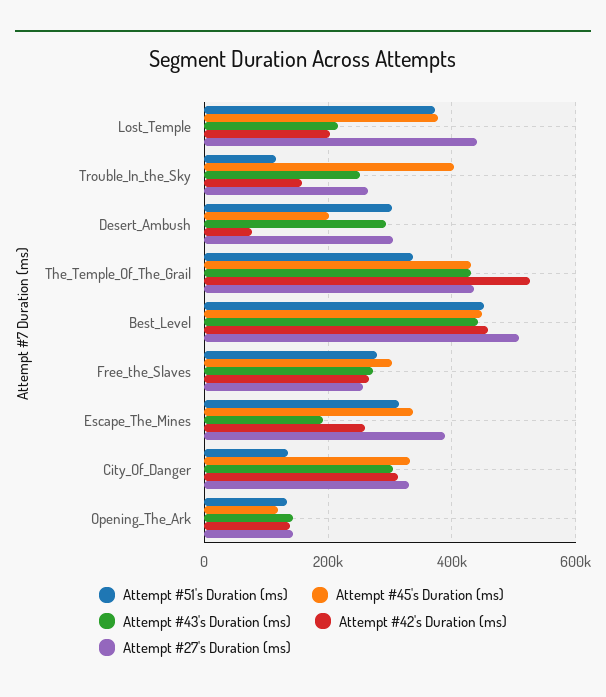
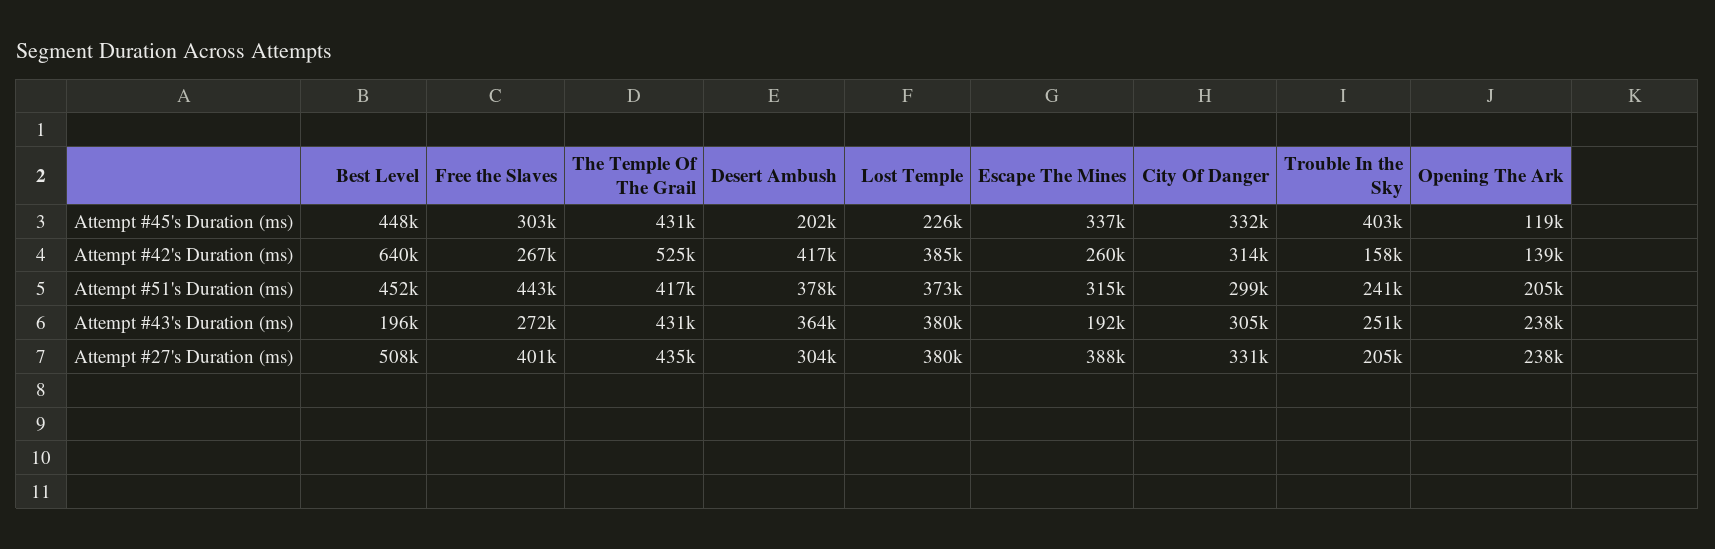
  {
    "Attempt #51's Duration (ms)": {
      "Lost_Temple": 373000,
-     "Trouble_In_the_Sky": 120000,
+     "Trouble_In_the_Sky": 241000,
-     "Desert_Ambush": 300000,
+     "Desert_Ambush": 378000,
-     "The_Temple_Of_The_Grail": 340000,
+     "The_Temple_Of_The_Grail": 417000,
      "Best_Level": 452000,
-     "Free_the_Slaves": 280000,
+     "Free_the_Slaves": 443000,
      "Escape_The_Mines": 315000,
-     "City_Of_Danger": 140000,
+     "City_Of_Danger": 299000,
-     "Opening_The_Ark": 140000
+     "Opening_The_Ark": 205000
    },
    "Attempt #45's Duration (ms)": {
-     "Lost_Temple": 380000,
+     "Lost_Temple": 226000,
      "Trouble_In_the_Sky": 403000,
      "Desert_Ambush": 202000,
      "The_Temple_Of_The_Grail": 431000,
      "Best_Level": 448000,
      "Free_the_Slaves": 303000,
      "Escape_The_Mines": 337000,
      "City_Of_Danger": 332000,
      "Opening_The_Ark": 119000
    },
    "Attempt #43's Duration (ms)": {
-     "Lost_Temple": 220000,
+     "Lost_Temple": 380000,
      "Trouble_In_the_Sky": 251000,
-     "Desert_Ambush": 300000,
+     "Desert_Ambush": 364000,
      "The_Temple_Of_The_Grail": 431000,
-     "Best_Level": 440000,
+     "Best_Level": 196000,
      "Free_the_Slaves": 272000,
      "Escape_The_Mines": 192000,
      "City_Of_Danger": 305000,
-     "Opening_The_Ark": 140000
+     "Opening_The_Ark": 238000
    },
    "Attempt #42's Duration (ms)": {
-     "Lost_Temple": 200000,
+     "Lost_Temple": 385000,
      "Trouble_In_the_Sky": 158000,
-     "Desert_Ambush": 80000,
+     "Desert_Ambush": 417000,
      "The_Temple_Of_The_Grail": 525000,
-     "Best_Level": 460000,
+     "Best_Level": 640000,
      "Free_the_Slaves": 267000,
      "Escape_The_Mines": 260000,
      "City_Of_Danger": 314000,
      "Opening_The_Ark": 139000
    },
    "Attempt #27's Duration (ms)": {
-     "Lost_Temple": 440000,
+     "Lost_Temple": 380000,
-     "Trouble_In_the_Sky": 260000,
+     "Trouble_In_the_Sky": 205000,
      "Desert_Ambush": 304000,
      "The_Temple_Of_The_Grail": 435000,
      "Best_Level": 508000,
-     "Free_the_Slaves": 260000,
+     "Free_the_Slaves": 401000,
      "Escape_The_Mines": 388000,
      "City_Of_Danger": 331000,
-     "Opening_The_Ark": 140000
+     "Opening_The_Ark": 238000
    }
  }

